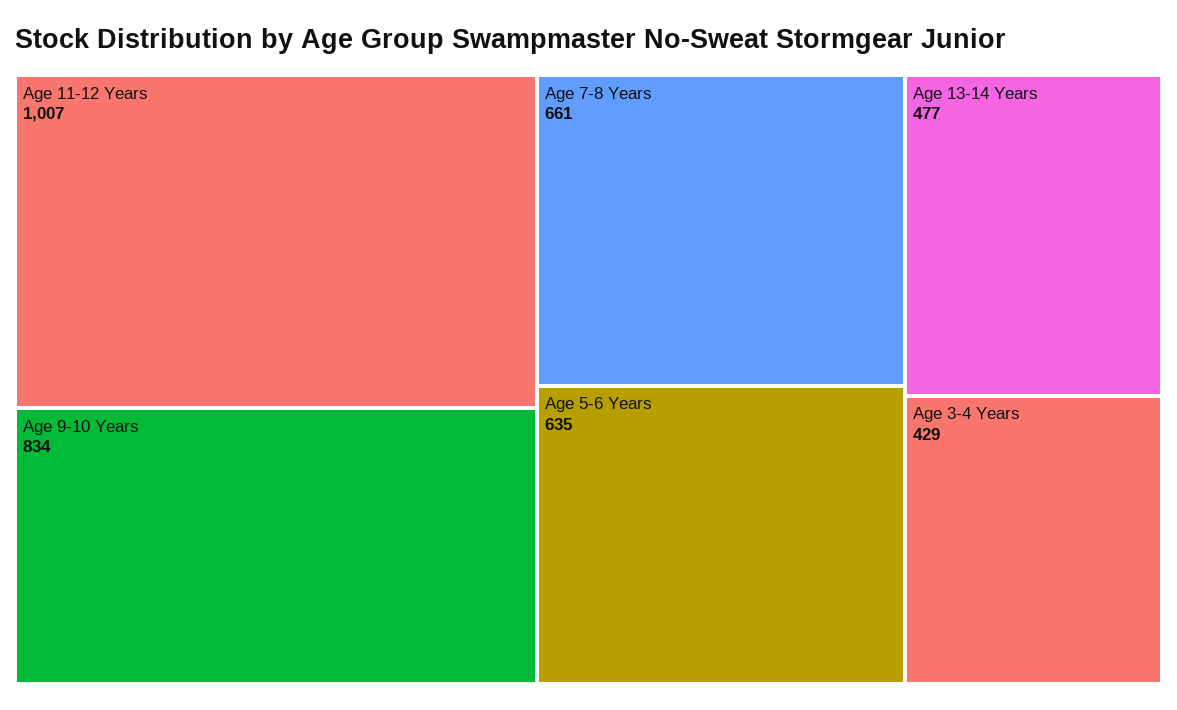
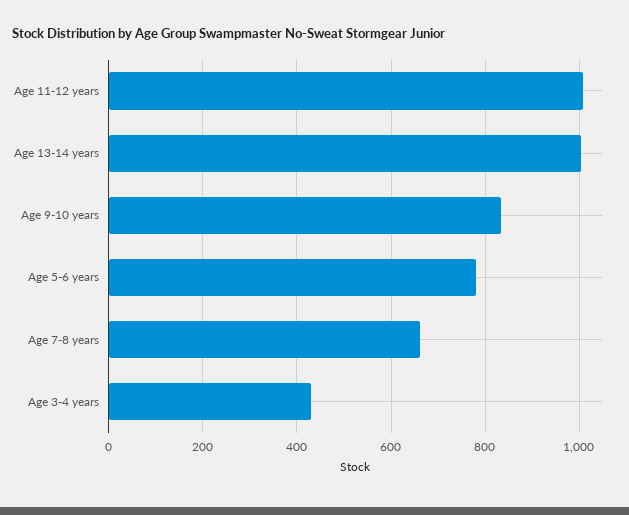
  {
    "Age 11-12 Years": 1007,
    "Age 9-10 Years": 834,
    "Age 7-8 Years": 661,
-   "Age 5-6 Years": 635,
+   "Age 5-6 Years": 780,
-   "Age 13-14 Years": 477,
+   "Age 13-14 Years": 1000,
    "Age 3-4 Years": 429
  }

